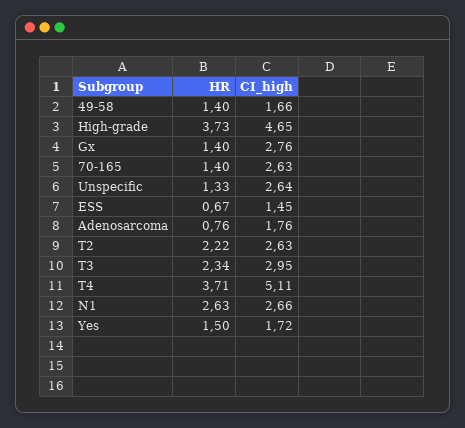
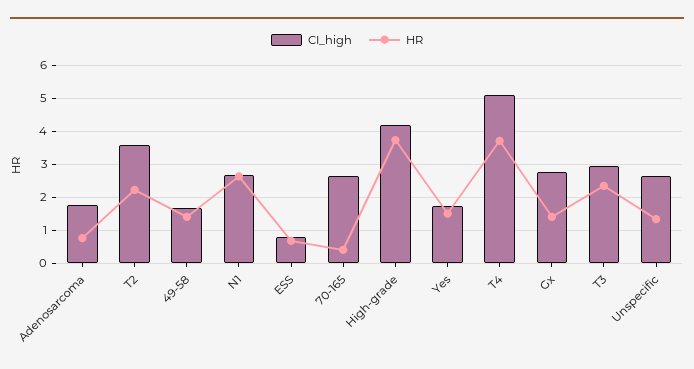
  {
    "HR": {
      "49-58": 1.4,
      "High-grade": 3.73,
      "Gx": 1.4,
-     "70-165": 1.4,
+     "70-165": 0.4,
      "Unspecific": 1.33,
      "ESS": 0.67,
      "Adenosarcoma": 0.76,
      "T2": 2.22,
      "T3": 2.34,
      "T4": 3.71,
      "N1": 2.63,
      "Yes": 1.5
    },
    "CI_high": {
      "49-58": 1.66,
-     "High-grade": 4.65,
+     "High-grade": 4.2,
      "Gx": 2.76,
      "70-165": 2.63,
      "Unspecific": 2.64,
-     "ESS": 1.45,
+     "ESS": 0.8,
      "Adenosarcoma": 1.76,
-     "T2": 2.63,
+     "T2": 3.6,
      "T3": 2.95,
      "T4": 5.11,
      "N1": 2.66,
      "Yes": 1.72
    }
  }

